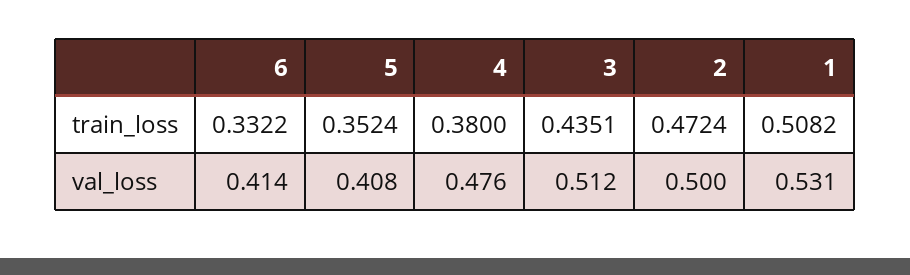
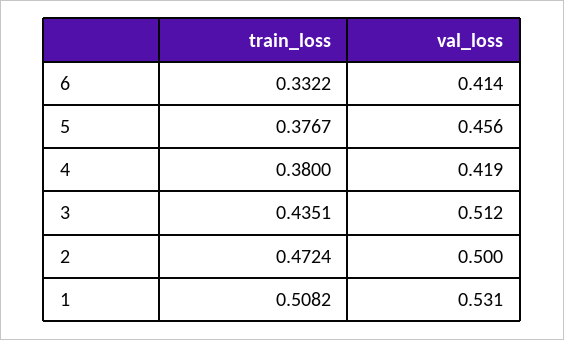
  {
    "6": {
      "train_loss": 0.3322,
      "val_loss": 0.414
    },
    "5": {
-     "train_loss": 0.3524,
+     "train_loss": 0.3767,
-     "val_loss": 0.408
+     "val_loss": 0.456
    },
    "4": {
      "train_loss": 0.38,
-     "val_loss": 0.476
+     "val_loss": 0.419
    },
    "3": {
      "train_loss": 0.4351,
      "val_loss": 0.512
    },
    "2": {
      "train_loss": 0.4724,
      "val_loss": 0.5
    },
    "1": {
      "train_loss": 0.5082,
      "val_loss": 0.531
    }
  }

